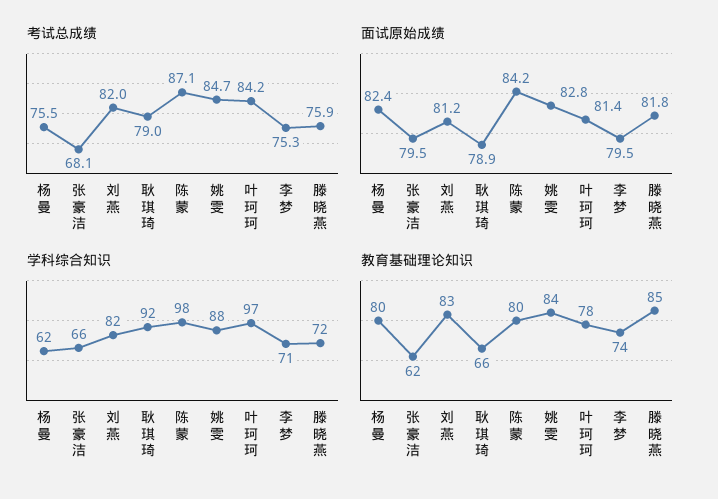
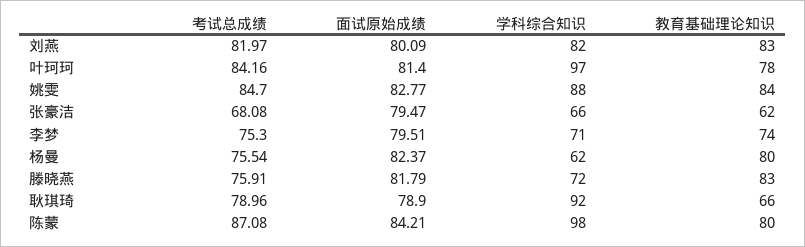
  {
    "考试总成绩": {
      "杨曼": 75.54,
      "张豪洁": 68.08,
      "刘燕": 81.97,
      "耿琪琦": 78.96,
      "陈蒙": 87.08,
      "姚雯": 84.7,
      "叶珂珂": 84.16,
      "李梦": 75.3,
      "滕晓燕": 75.91
    },
    "面试原始成绩": {
      "杨曼": 82.37,
      "张豪洁": 79.47,
-     "刘燕": 81.2,
+     "刘燕": 80.09,
      "耿琪琦": 78.9,
      "陈蒙": 84.21,
      "姚雯": 82.77,
      "叶珂珂": 81.4,
      "李梦": 79.51,
      "滕晓燕": 81.79
    },
    "学科综合知识": {
      "杨曼": 62,
      "张豪洁": 66,
      "刘燕": 82,
      "耿琪琦": 92,
      "陈蒙": 98,
      "姚雯": 88,
      "叶珂珂": 97,
      "李梦": 71,
      "滕晓燕": 72
    },
    "教育基础理论知识": {
      "杨曼": 80,
      "张豪洁": 62,
      "刘燕": 83,
      "耿琪琦": 66,
      "陈蒙": 80,
      "姚雯": 84,
      "叶珂珂": 78,
      "李梦": 74,
-     "滕晓燕": 85
+     "滕晓燕": 83
    }
  }

